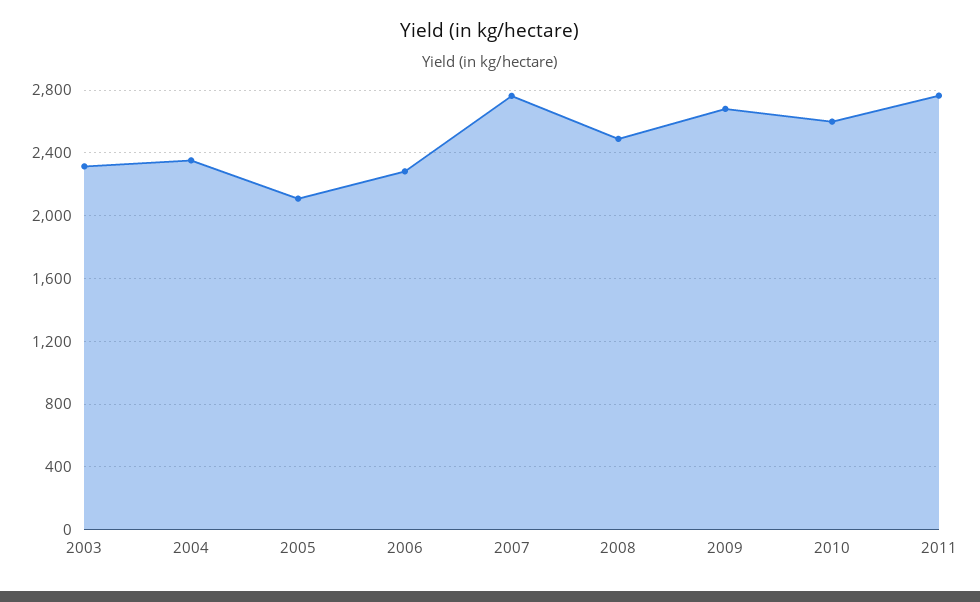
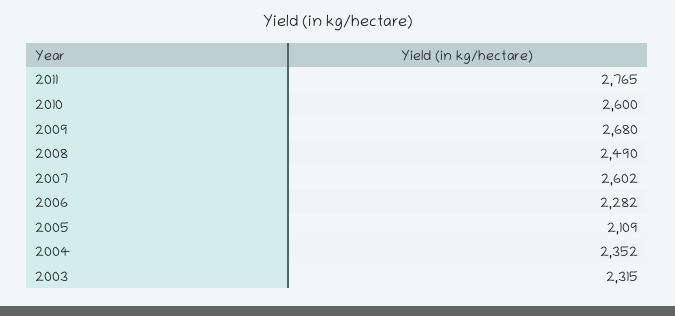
  {
    "2003": 2315,
    "2004": 2352,
    "2005": 2109,
    "2006": 2282,
-   "2007": 2750,
+   "2007": 2602,
    "2008": 2490,
    "2009": 2680,
    "2010": 2600,
    "2011": 2765
  }

